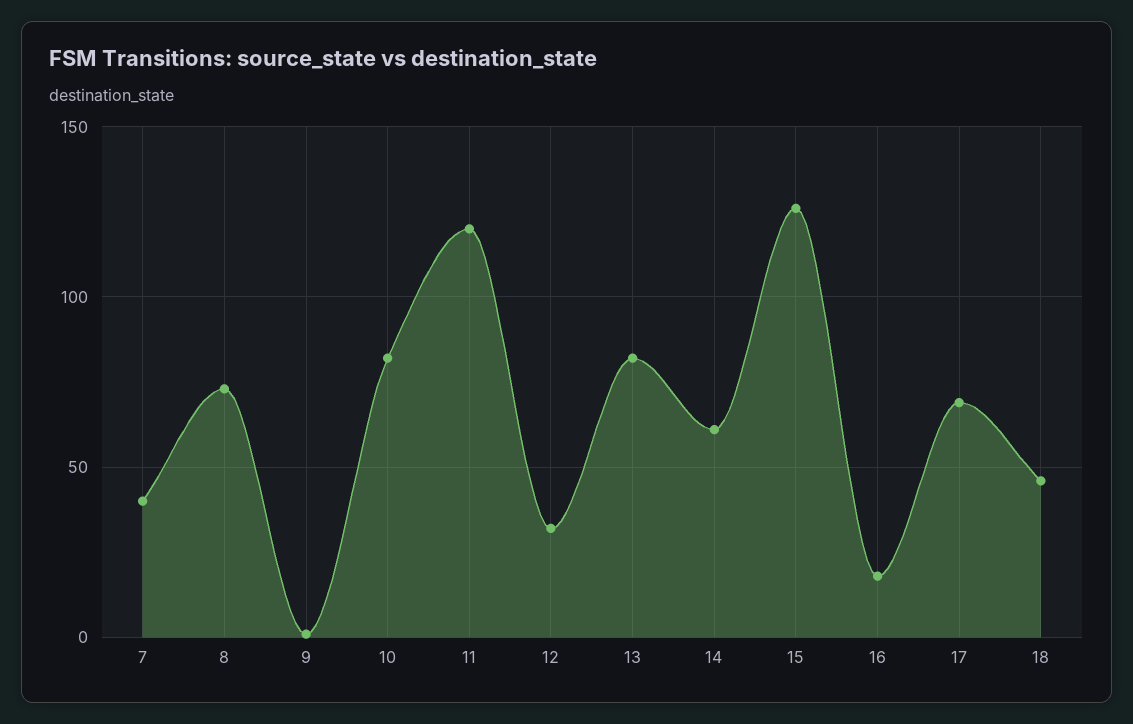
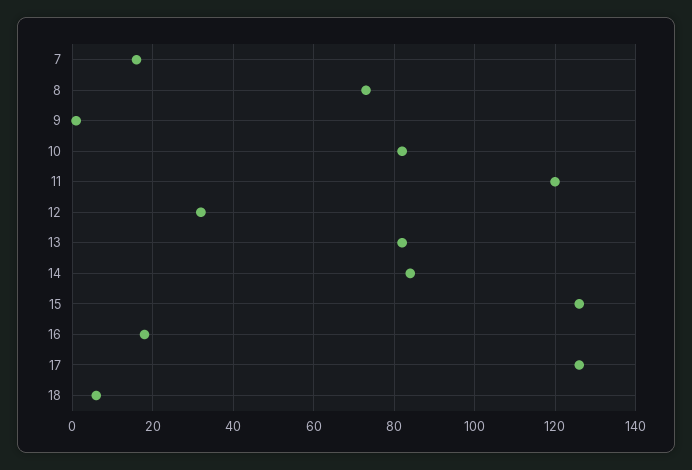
  {
-   "7": 40,
+   "7": 15,
    "8": 75,
    "9": 0,
    "10": 80,
    "11": 120,
    "12": 30,
    "13": 80,
-   "14": 60,
+   "14": 85,
    "15": 125,
    "16": 20,
-   "17": 70,
+   "17": 125,
-   "18": 45
+   "18": 5
  }

